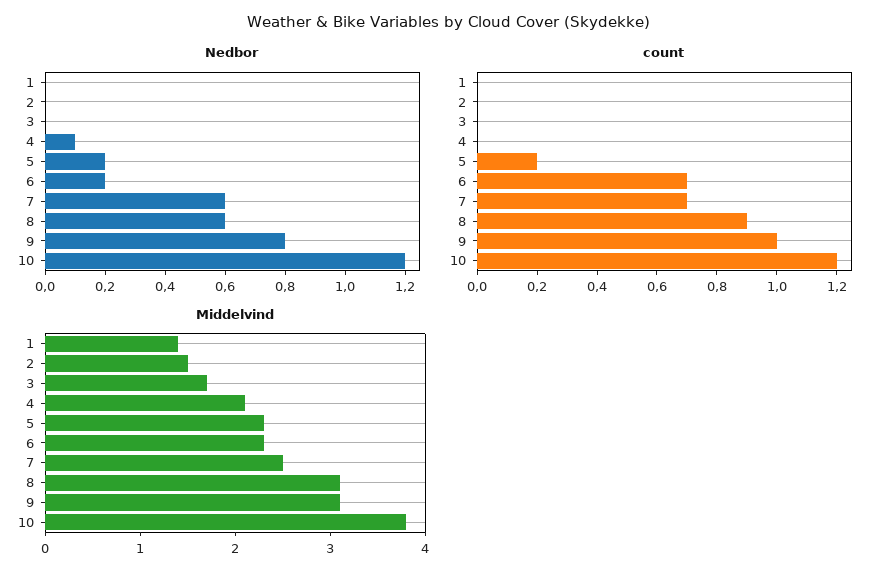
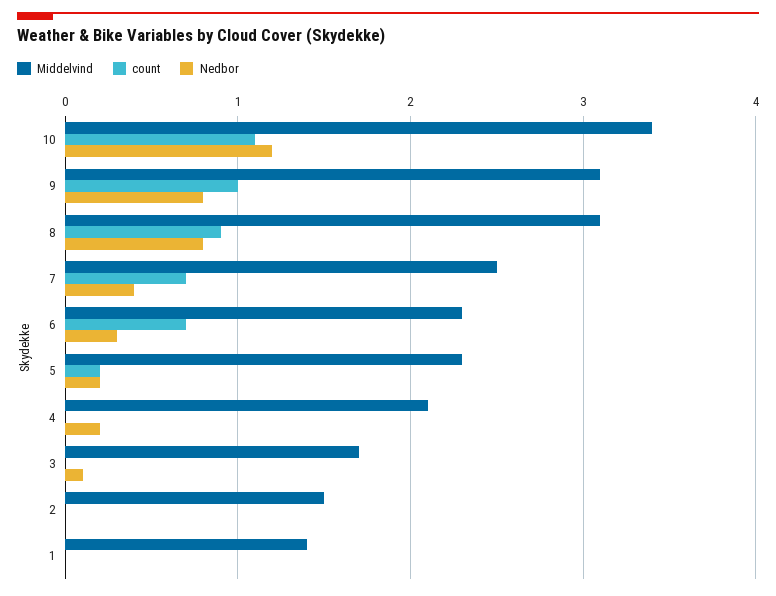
  {
    "Nedbor": {
      "1": 0,
      "2": 0,
-     "3": 0,
+     "3": 0.1,
-     "4": 0.1,
+     "4": 0.2,
      "5": 0.2,
-     "6": 0.2,
+     "6": 0.3,
-     "7": 0.6,
+     "7": 0.4,
-     "8": 0.6,
+     "8": 0.8,
      "9": 0.8,
      "10": 1.2
    },
    "count": {
      "1": 0,
      "2": 0,
      "3": 0,
      "4": 0,
      "5": 0.2,
      "6": 0.7,
      "7": 0.7,
      "8": 0.9,
      "9": 1,
-     "10": 1.2
+     "10": 1.1
    },
    "Middelvind": {
      "1": 1.4,
      "2": 1.5,
      "3": 1.7,
      "4": 2.1,
      "5": 2.3,
      "6": 2.3,
      "7": 2.5,
      "8": 3.1,
      "9": 3.1,
-     "10": 3.8
+     "10": 3.4
    }
  }

